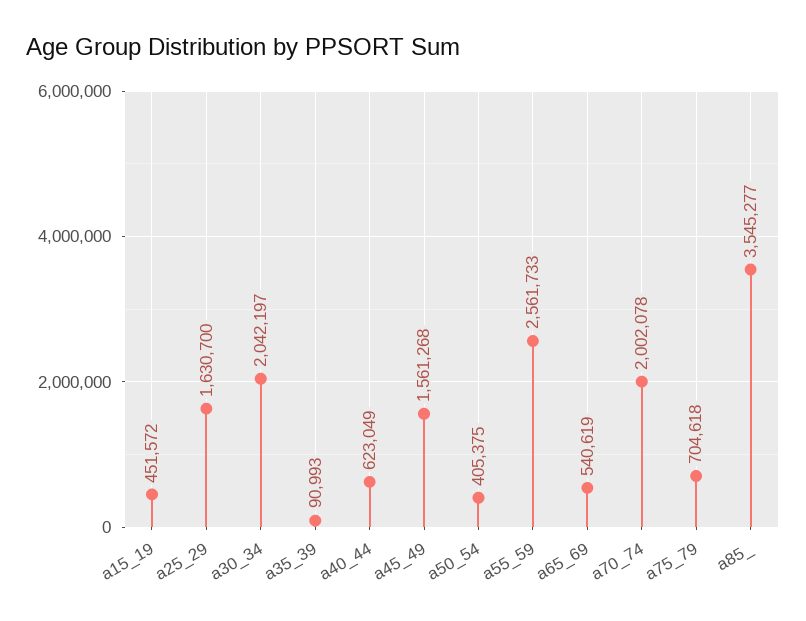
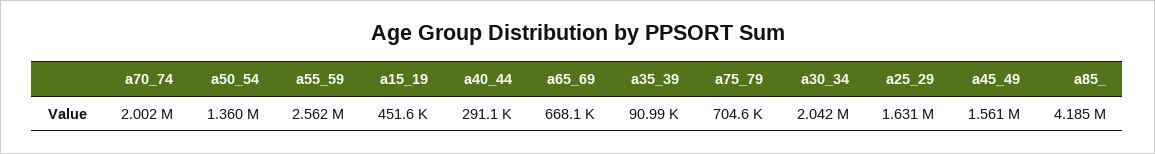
  {
    "a15_19": 451572,
    "a25_29": 1630700,
    "a30_34": 2042197,
    "a35_39": 90993,
-   "a40_44": 623049,
+   "a40_44": 291100,
    "a45_49": 1561268,
-   "a50_54": 405375,
+   "a50_54": 1360000,
    "a55_59": 2561733,
-   "a65_69": 540619,
+   "a65_69": 668100,
    "a70_74": 2002078,
    "a75_79": 704618,
-   "a85_": 3545277
+   "a85_": 4185000
  }

